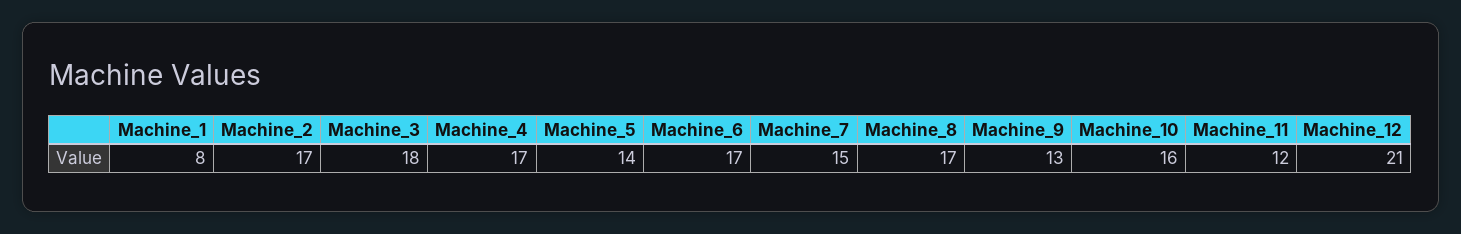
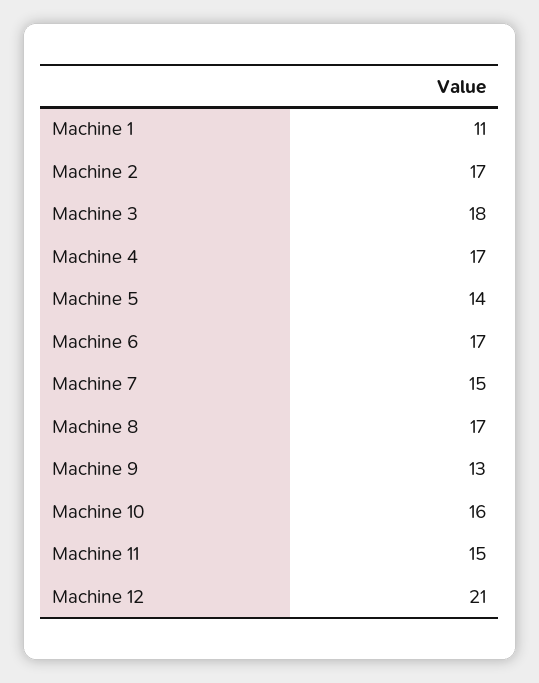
  {
-   "Machine_1": 8,
+   "Machine_1": 11,
    "Machine_2": 17,
    "Machine_3": 18,
    "Machine_4": 17,
    "Machine_5": 14,
    "Machine_6": 17,
    "Machine_7": 15,
    "Machine_8": 17,
    "Machine_9": 13,
    "Machine_10": 16,
-   "Machine_11": 12,
+   "Machine_11": 15,
    "Machine_12": 21
  }

